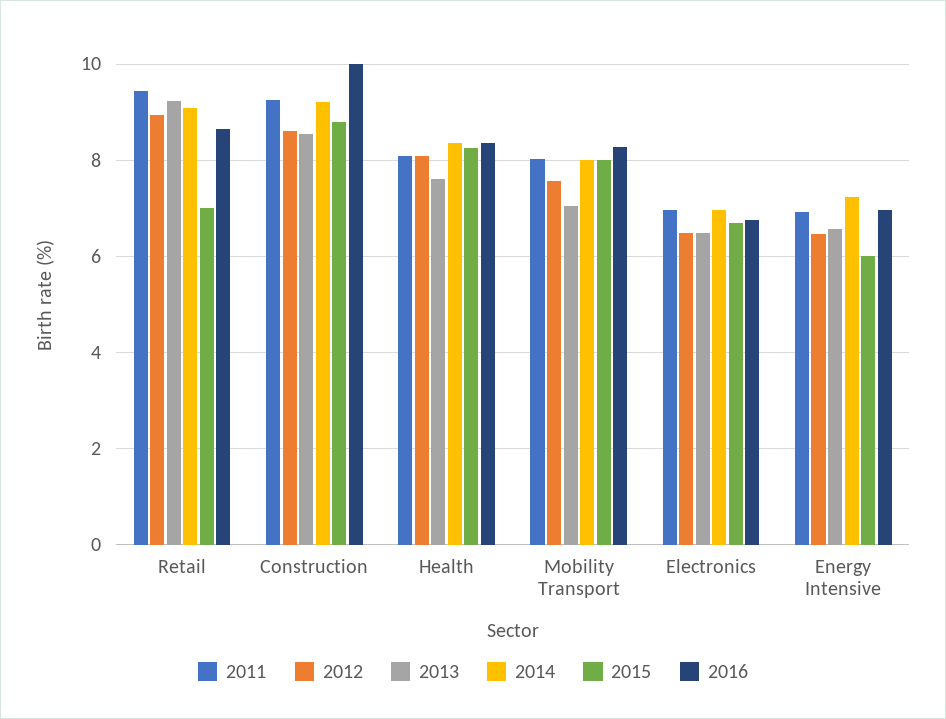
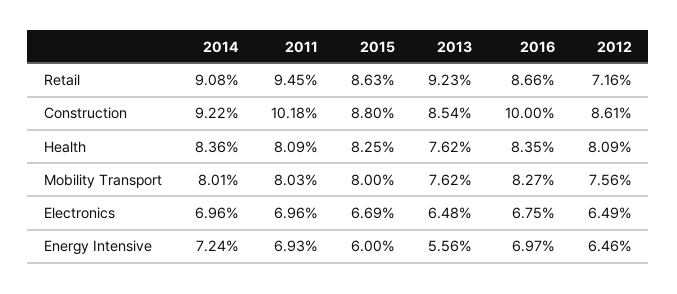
  {
    "2011": {
      "Retail": 9.45,
-     "Construction": 9.2,
+     "Construction": 10.18,
      "Health": 8.09,
      "Mobility Transport": 8.03,
      "Electronics": 6.96,
      "Energy Intensive": 6.93
    },
    "2012": {
-     "Retail": 9,
+     "Retail": 7.16,
      "Construction": 8.61,
      "Health": 8.09,
      "Mobility Transport": 7.56,
      "Electronics": 6.49,
      "Energy Intensive": 6.46
    },
    "2013": {
      "Retail": 9.23,
      "Construction": 8.54,
      "Health": 7.62,
-     "Mobility Transport": 7,
+     "Mobility Transport": 7.62,
      "Electronics": 6.48,
-     "Energy Intensive": 6.6
+     "Energy Intensive": 5.56
    },
    "2014": {
      "Retail": 9.08,
      "Construction": 9.22,
      "Health": 8.36,
      "Mobility Transport": 8.01,
      "Electronics": 6.96,
      "Energy Intensive": 7.24
    },
    "2015": {
-     "Retail": 7,
+     "Retail": 8.63,
      "Construction": 8.8,
      "Health": 8.25,
      "Mobility Transport": 8,
      "Electronics": 6.69,
      "Energy Intensive": 6
    },
    "2016": {
      "Retail": 8.66,
      "Construction": 10,
      "Health": 8.35,
      "Mobility Transport": 8.27,
      "Electronics": 6.75,
      "Energy Intensive": 6.97
    }
  }

